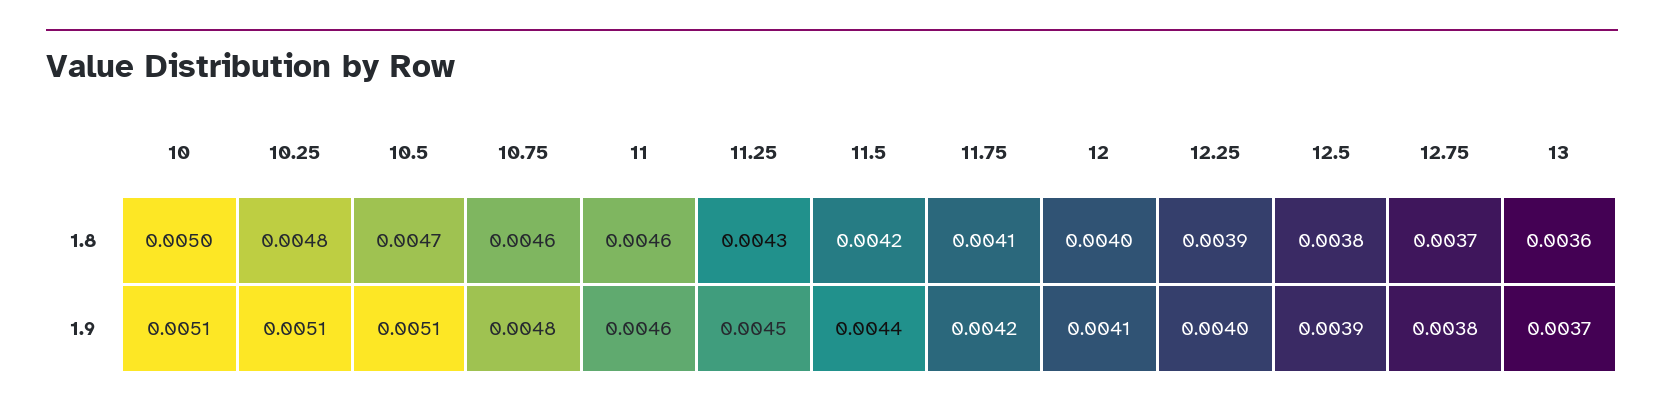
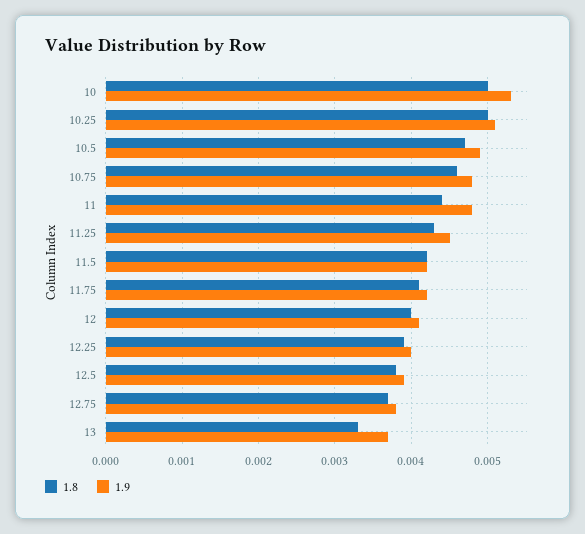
  {
    "1.8": {
      "10": 0.005,
-     "10.25": 0.0048,
+     "10.25": 0.005,
      "10.5": 0.0047,
      "10.75": 0.0046,
-     "11": 0.0046,
+     "11": 0.0044,
      "11.25": 0.0043,
      "11.5": 0.0042,
      "11.75": 0.0041,
      "12": 0.004,
      "12.25": 0.0039,
      "12.5": 0.0038,
      "12.75": 0.0037,
-     "13": 0.0036
+     "13": 0.0033
    },
    "1.9": {
-     "10": 0.0051,
+     "10": 0.0053,
      "10.25": 0.0051,
-     "10.5": 0.0051,
+     "10.5": 0.0049,
      "10.75": 0.0048,
-     "11": 0.0046,
+     "11": 0.0048,
      "11.25": 0.0045,
-     "11.5": 0.0044,
+     "11.5": 0.0042,
      "11.75": 0.0042,
      "12": 0.0041,
      "12.25": 0.004,
      "12.5": 0.0039,
      "12.75": 0.0038,
      "13": 0.0037
    }
  }

